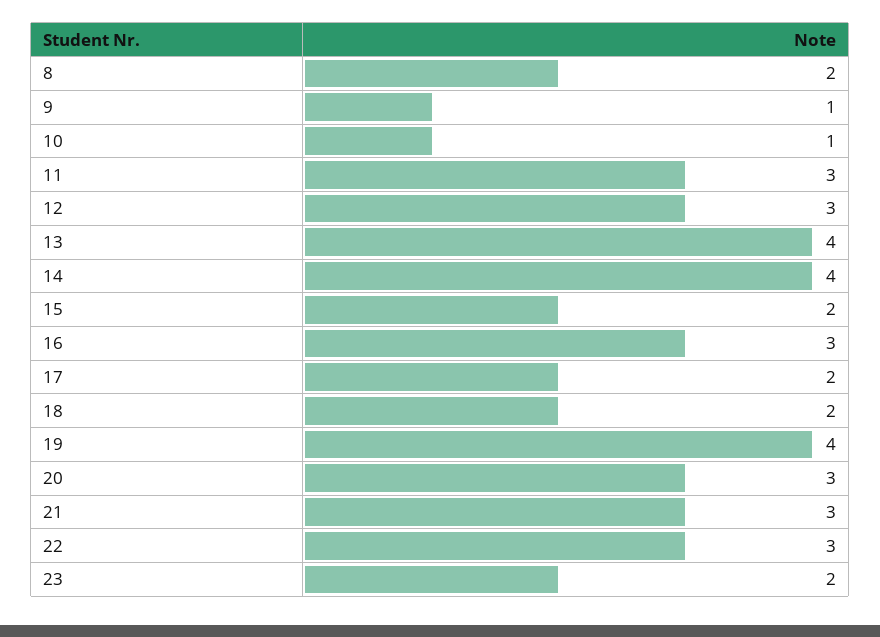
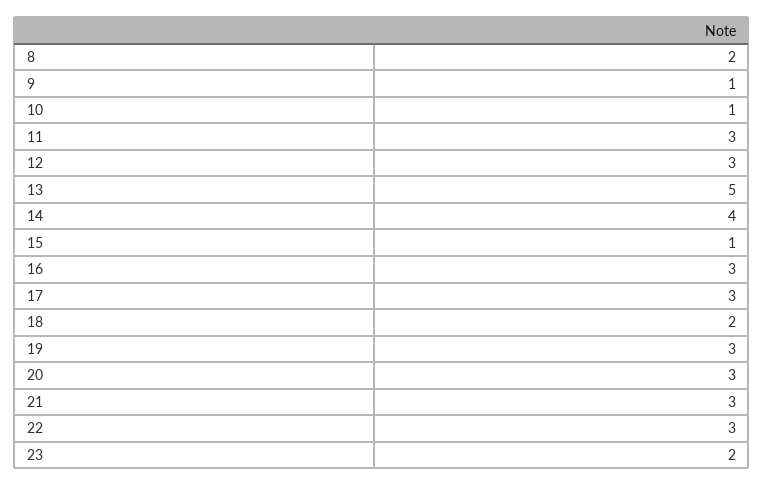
  {
    "8": 2,
    "9": 1,
    "10": 1,
    "11": 3,
    "12": 3,
-   "13": 4,
+   "13": 5,
    "14": 4,
-   "15": 2,
+   "15": 1,
    "16": 3,
-   "17": 2,
+   "17": 3,
    "18": 2,
-   "19": 4,
+   "19": 3,
    "20": 3,
    "21": 3,
    "22": 3,
    "23": 2
  }

